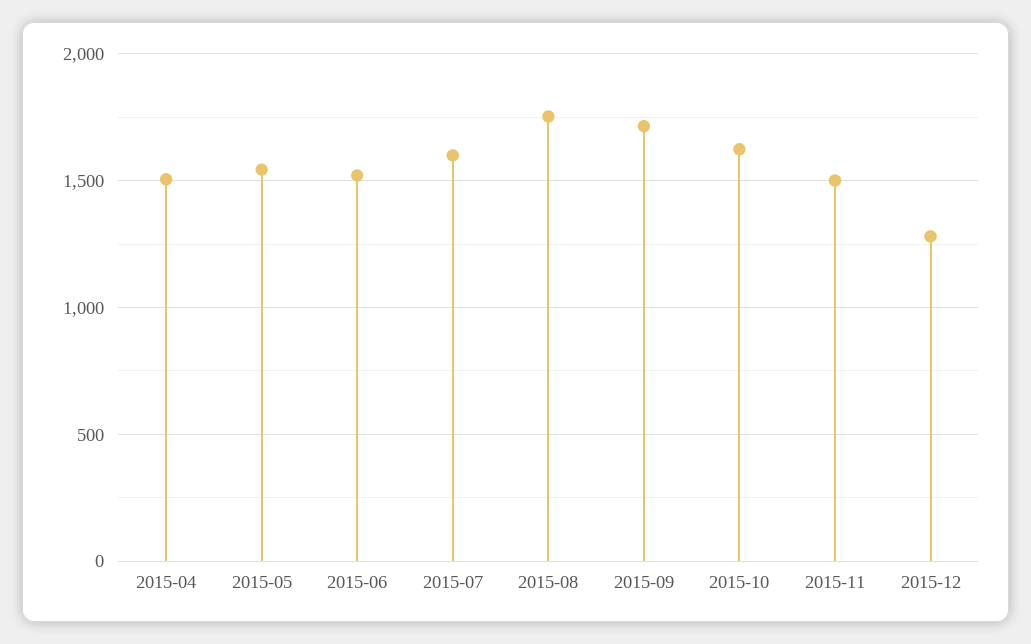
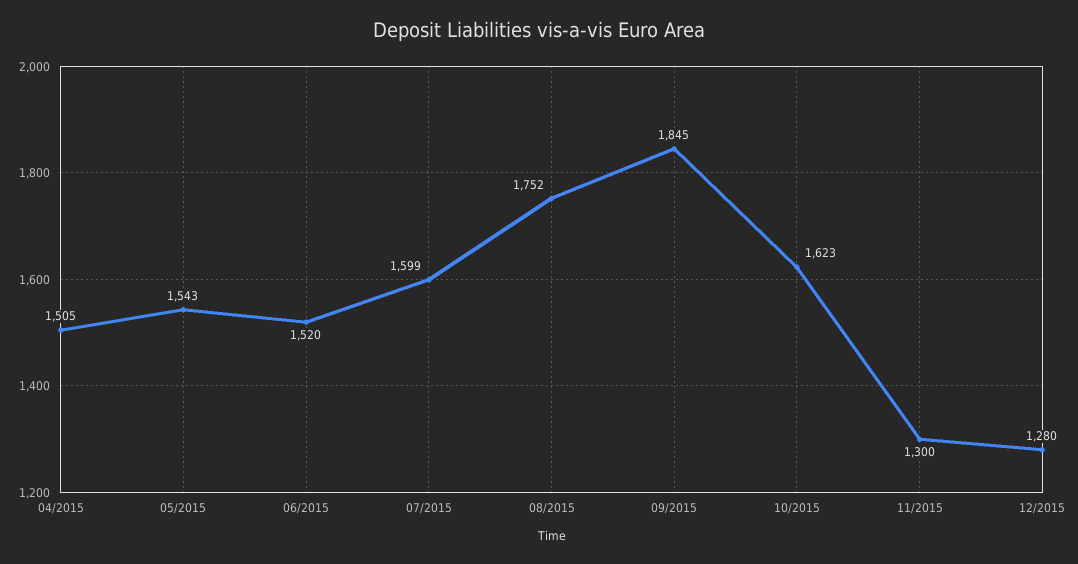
  {
    "2015-04": 1505,
    "2015-05": 1543,
    "2015-06": 1520,
    "2015-07": 1599,
    "2015-08": 1752,
-   "2015-09": 1700,
+   "2015-09": 1845,
    "2015-10": 1623,
-   "2015-11": 1500,
+   "2015-11": 1300,
    "2015-12": 1280
  }

